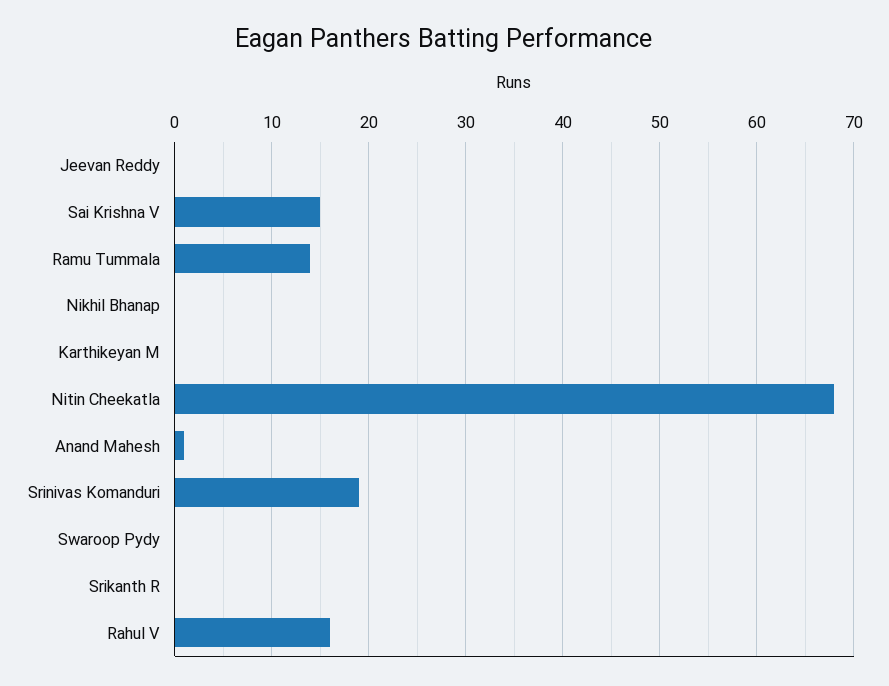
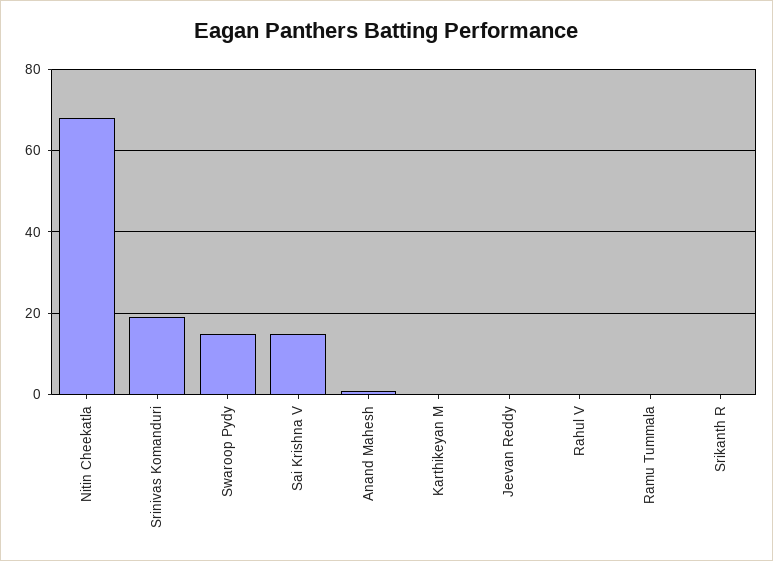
  {
    "Jeevan Reddy": 0,
    "Sai Krishna V": 15,
-   "Ramu Tummala": 14,
+   "Ramu Tummala": 0,
-   "Nikhil Bhanap": 0,
    "Karthikeyan M": 0,
    "Nitin Cheekatla": 68,
    "Anand Mahesh": 1,
    "Srinivas Komanduri": 19,
-   "Swaroop Pydy": 0,
+   "Swaroop Pydy": 15,
    "Srikanth R": 0,
-   "Rahul V": 16
+   "Rahul V": 0
  }

